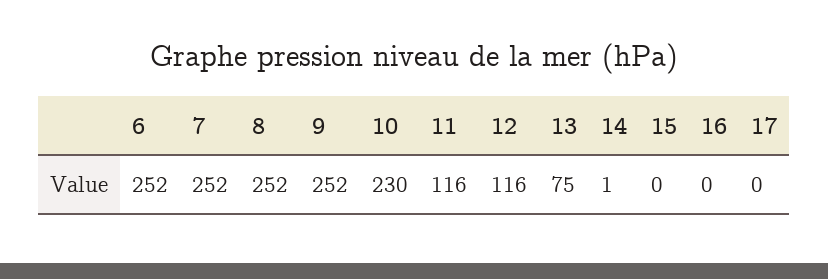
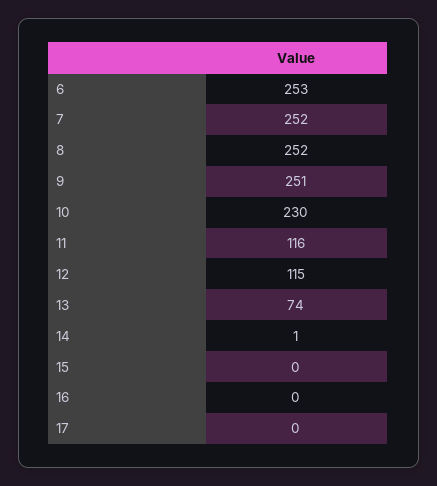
  {
-   "6": 252,
+   "6": 253,
    "7": 252,
    "8": 252,
-   "9": 252,
+   "9": 251,
    "10": 230,
    "11": 116,
-   "12": 116,
+   "12": 115,
-   "13": 75,
+   "13": 74,
    "14": 1,
    "15": 0,
    "16": 0,
    "17": 0
  }

